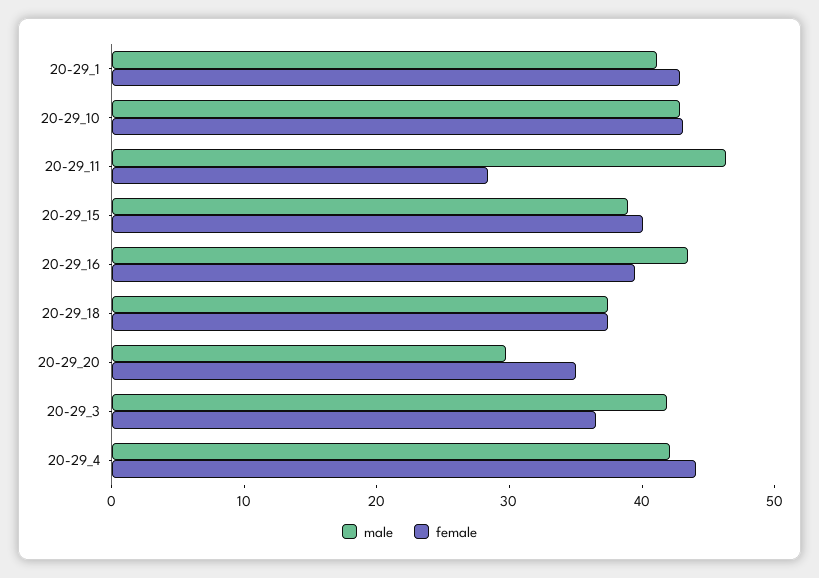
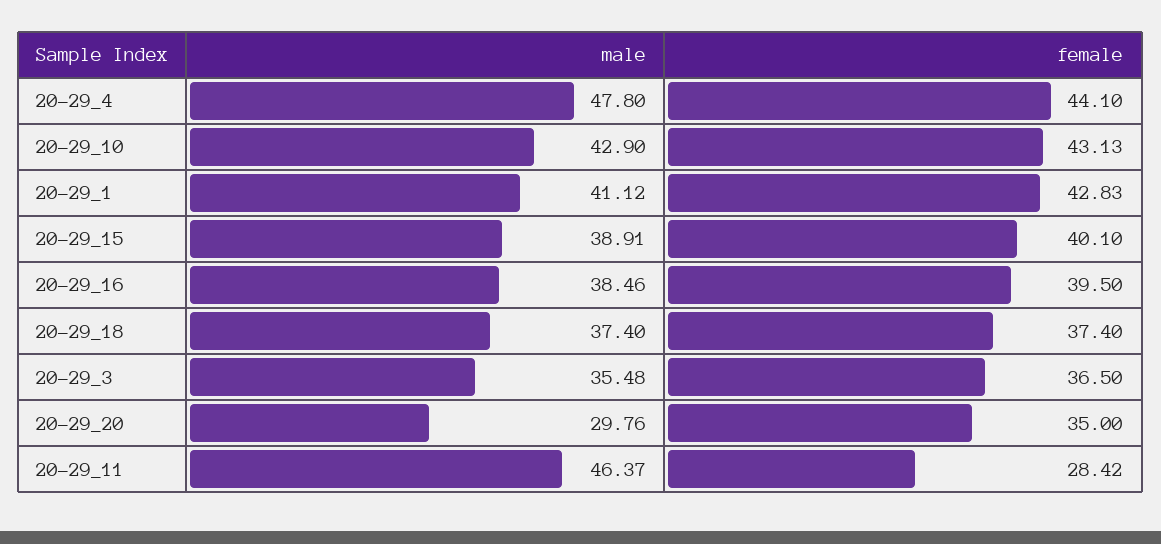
  {
    "male": {
      "20-29_1": 41.12,
      "20-29_10": 42.9,
      "20-29_11": 46.37,
      "20-29_15": 38.91,
-     "20-29_16": 44,
+     "20-29_16": 38.46,
      "20-29_18": 37.4,
      "20-29_20": 29.76,
-     "20-29_3": 42,
+     "20-29_3": 35.48,
-     "20-29_4": 42
+     "20-29_4": 47.8
    },
    "female": {
      "20-29_1": 42.83,
      "20-29_10": 43.13,
      "20-29_11": 28.42,
      "20-29_15": 40.1,
      "20-29_16": 39.5,
      "20-29_18": 37.4,
      "20-29_20": 35,
      "20-29_3": 36.5,
      "20-29_4": 44.1
    }
  }

